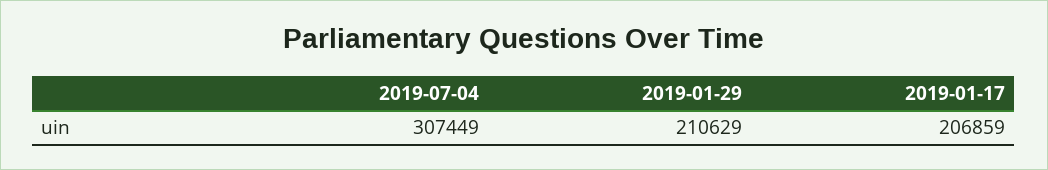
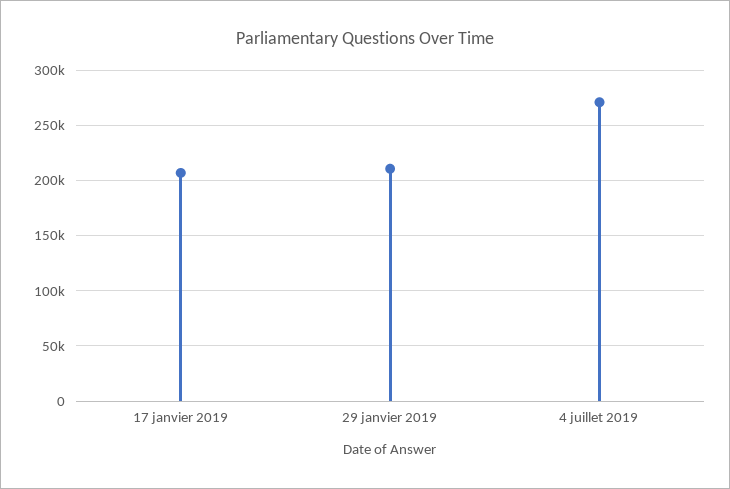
  {
-   "2019-07-04": 307449,
+   "2019-07-04": 270000,
    "2019-01-29": 210629,
    "2019-01-17": 206859
  }

